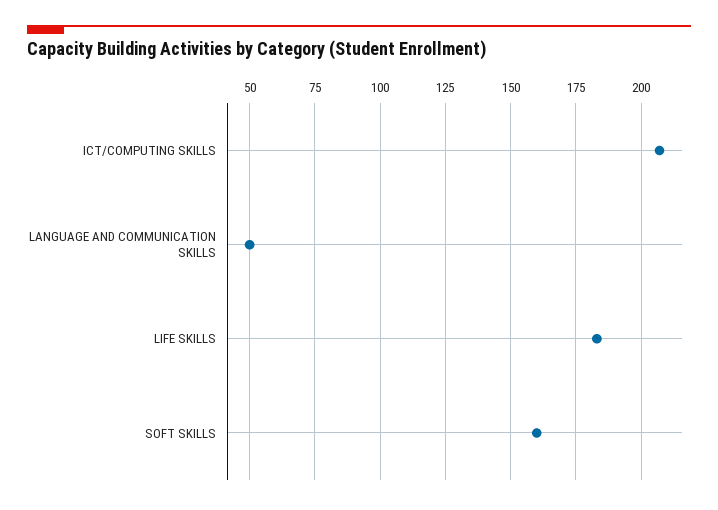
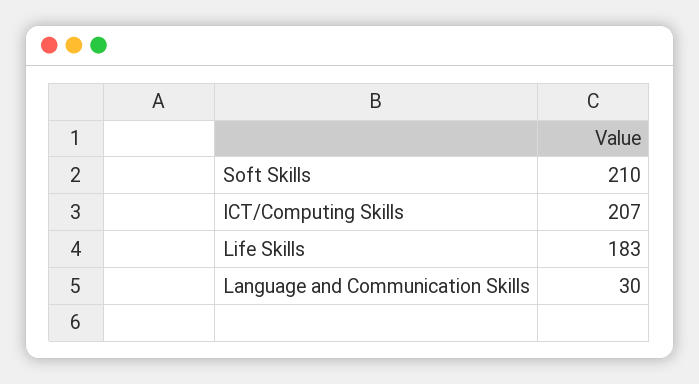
  {
    "ICT/COMPUTING SKILLS": 207,
-   "LANGUAGE AND COMMUNICATION SKILLS": 50,
+   "LANGUAGE AND COMMUNICATION SKILLS": 30,
    "LIFE SKILLS": 183,
-   "SOFT SKILLS": 160
+   "SOFT SKILLS": 210
  }

